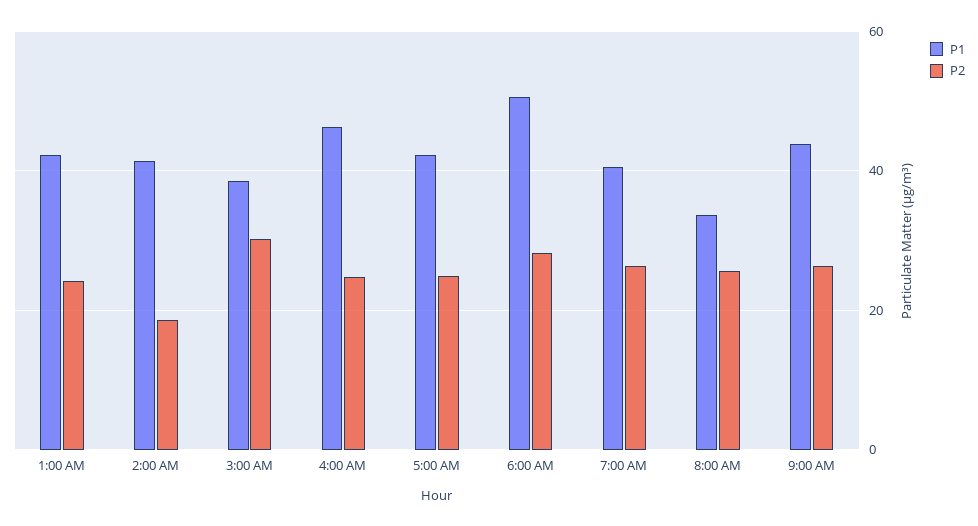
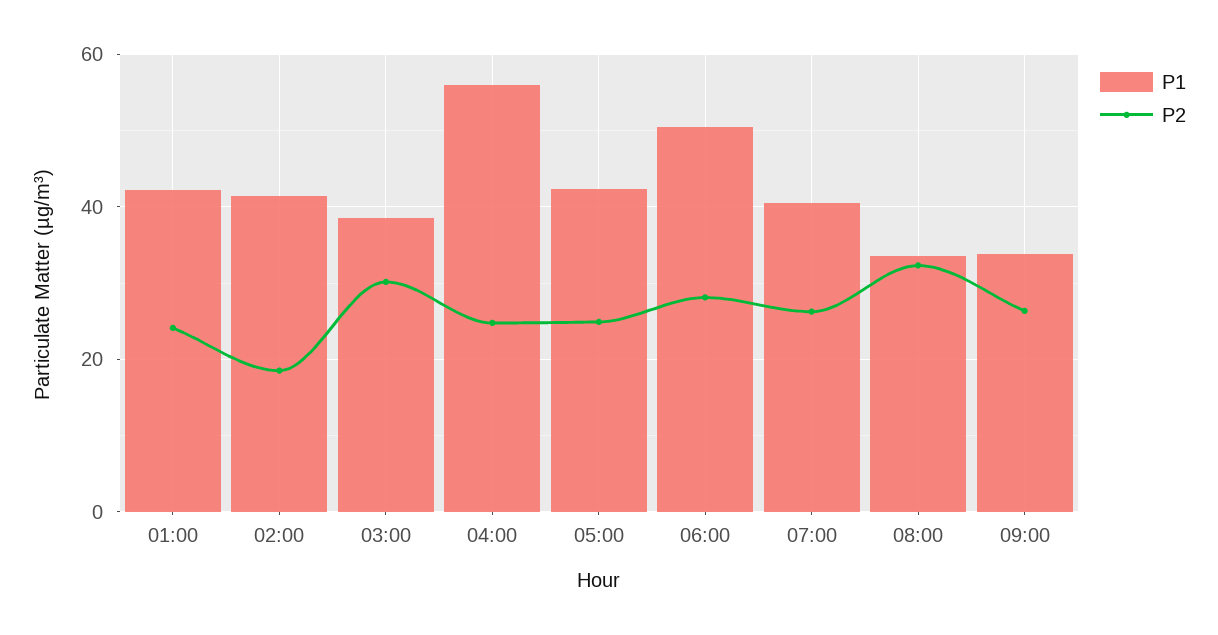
  {
    "P1": {
      "1:00 AM": 42,
      "2:00 AM": 42,
      "3:00 AM": 38,
-     "4:00 AM": 46,
+     "4:00 AM": 56,
      "5:00 AM": 42,
      "6:00 AM": 50,
      "7:00 AM": 40,
      "8:00 AM": 34,
-     "9:00 AM": 44
+     "9:00 AM": 34
    },
    "P2": {
      "1:00 AM": 24,
      "2:00 AM": 18,
      "3:00 AM": 30,
      "4:00 AM": 24,
      "5:00 AM": 24,
      "6:00 AM": 28,
      "7:00 AM": 26,
-     "8:00 AM": 26,
+     "8:00 AM": 32,
      "9:00 AM": 26
    }
  }

